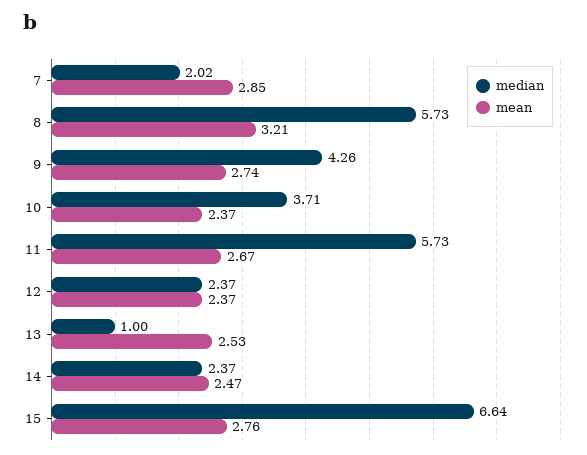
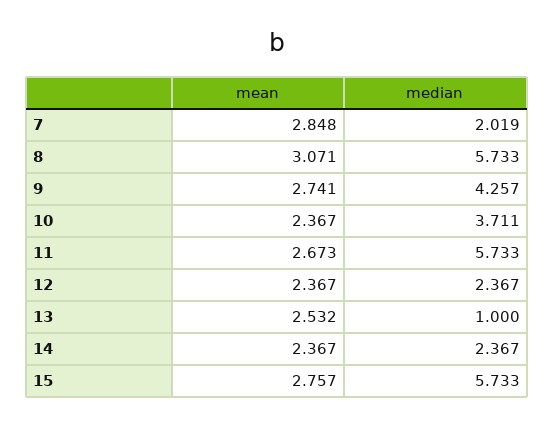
  {
    "median": {
      "7": 2.019,
      "8": 5.733,
      "9": 4.257,
      "10": 3.711,
      "11": 5.733,
      "12": 2.367,
      "13": 1,
      "14": 2.367,
-     "15": 6.64
+     "15": 5.733
    },
    "mean": {
      "7": 2.848,
-     "8": 3.21,
+     "8": 3.071,
      "9": 2.741,
      "10": 2.367,
      "11": 2.673,
      "12": 2.367,
      "13": 2.532,
-     "14": 2.47,
+     "14": 2.367,
      "15": 2.757
    }
  }

